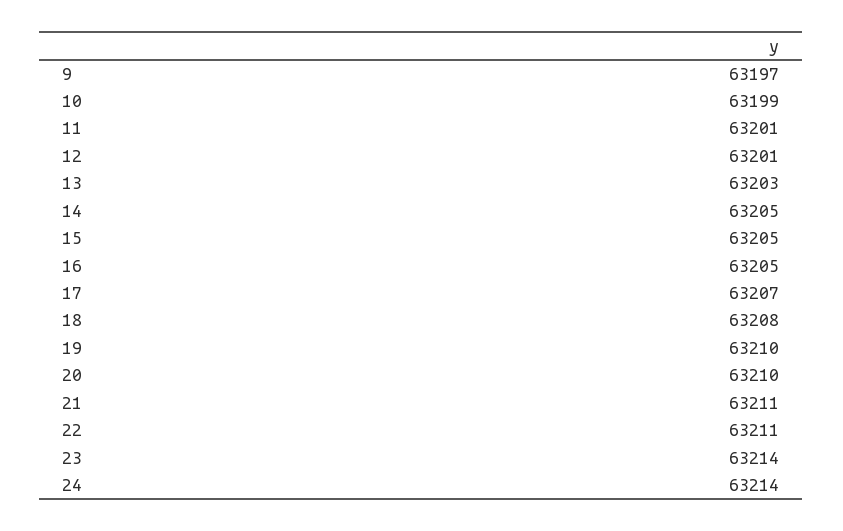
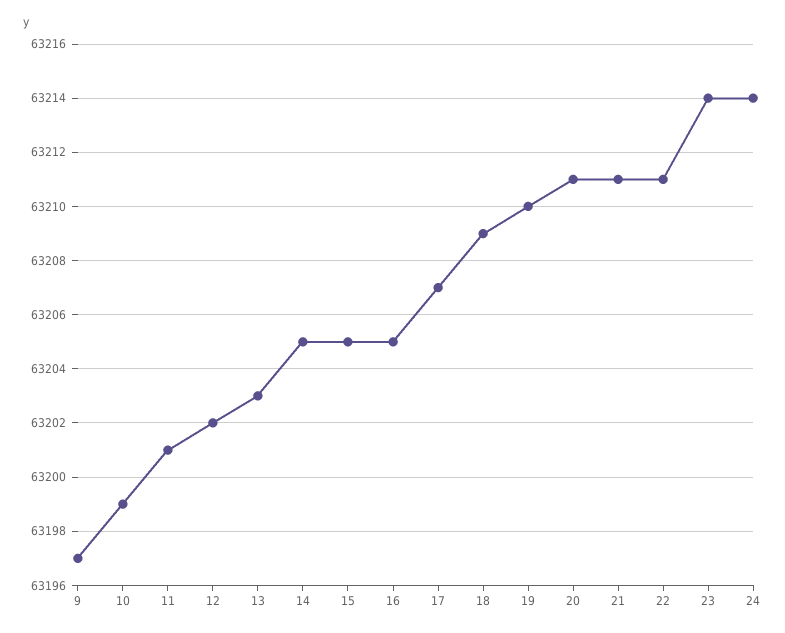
  {
    "9": 63197,
    "10": 63199,
    "11": 63201,
-   "12": 63201,
+   "12": 63202,
    "13": 63203,
    "14": 63205,
    "15": 63205,
    "16": 63205,
    "17": 63207,
-   "18": 63208,
+   "18": 63209,
    "19": 63210,
-   "20": 63210,
+   "20": 63211,
    "21": 63211,
    "22": 63211,
    "23": 63214,
    "24": 63214
  }

